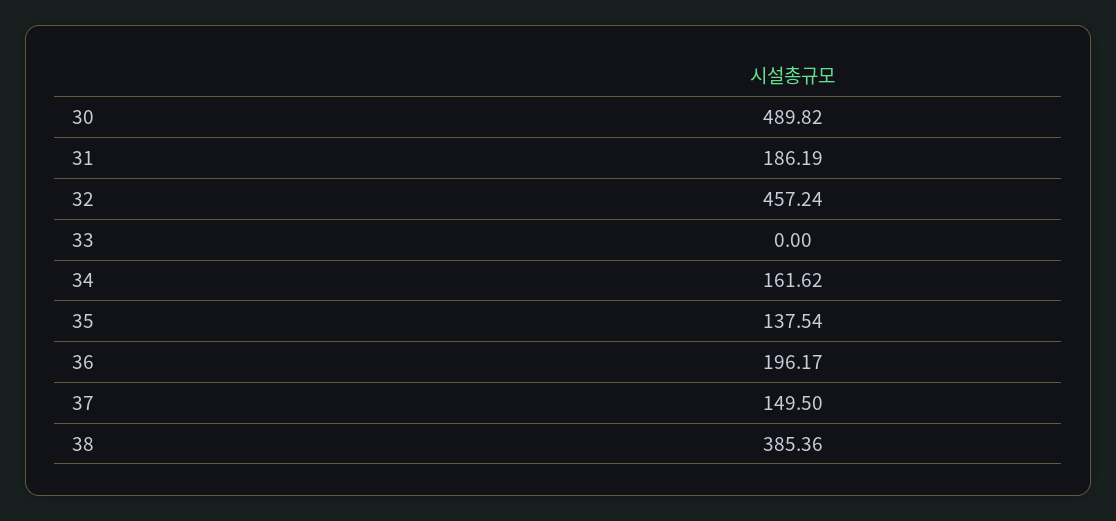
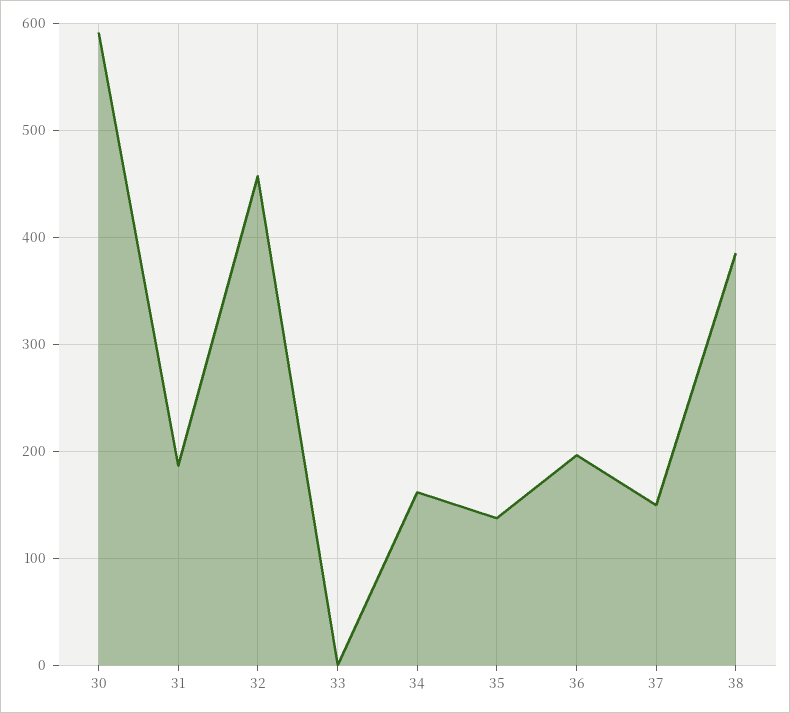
  {
-   "30": 489.82,
+   "30": 590,
    "31": 186.19,
    "32": 457.24,
    "33": 0,
    "34": 161.62,
    "35": 137.54,
    "36": 196.17,
    "37": 149.5,
    "38": 385.36
  }

